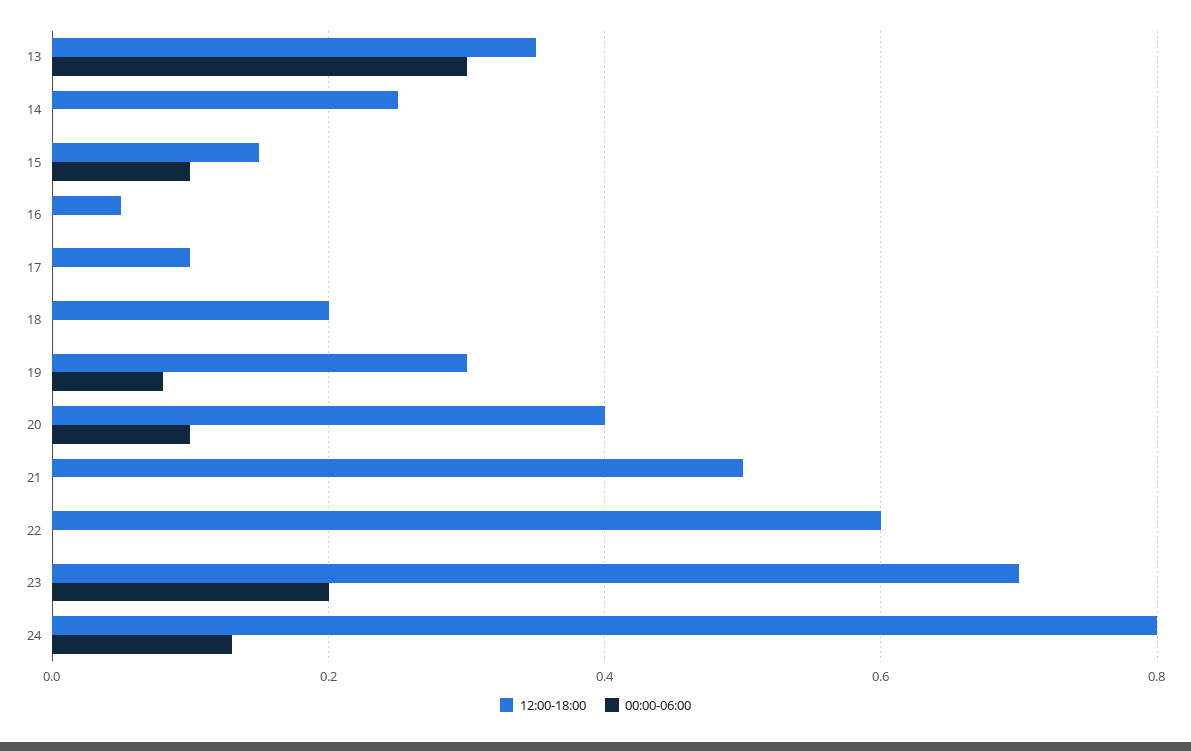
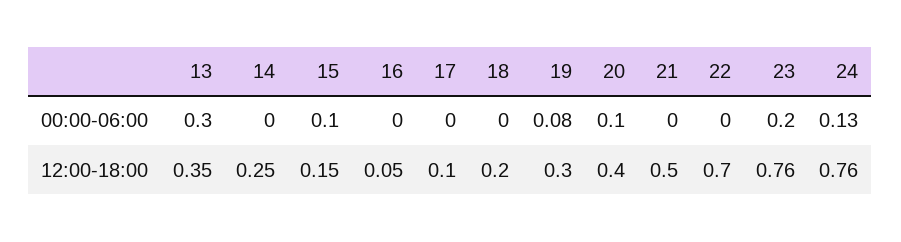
  {
    "12:00-18:00": {
      "13": 0.35,
      "14": 0.25,
      "15": 0.15,
      "16": 0.05,
      "17": 0.1,
      "18": 0.2,
      "19": 0.3,
      "20": 0.4,
      "21": 0.5,
-     "22": 0.6,
+     "22": 0.7,
-     "23": 0.7,
+     "23": 0.76,
-     "24": 0.8
+     "24": 0.76
    },
    "00:00-06:00": {
      "13": 0.3,
      "14": 0,
      "15": 0.1,
      "16": 0,
      "17": 0,
      "18": 0,
      "19": 0.08,
      "20": 0.1,
      "21": 0,
      "22": 0,
      "23": 0.2,
      "24": 0.13
    }
  }

